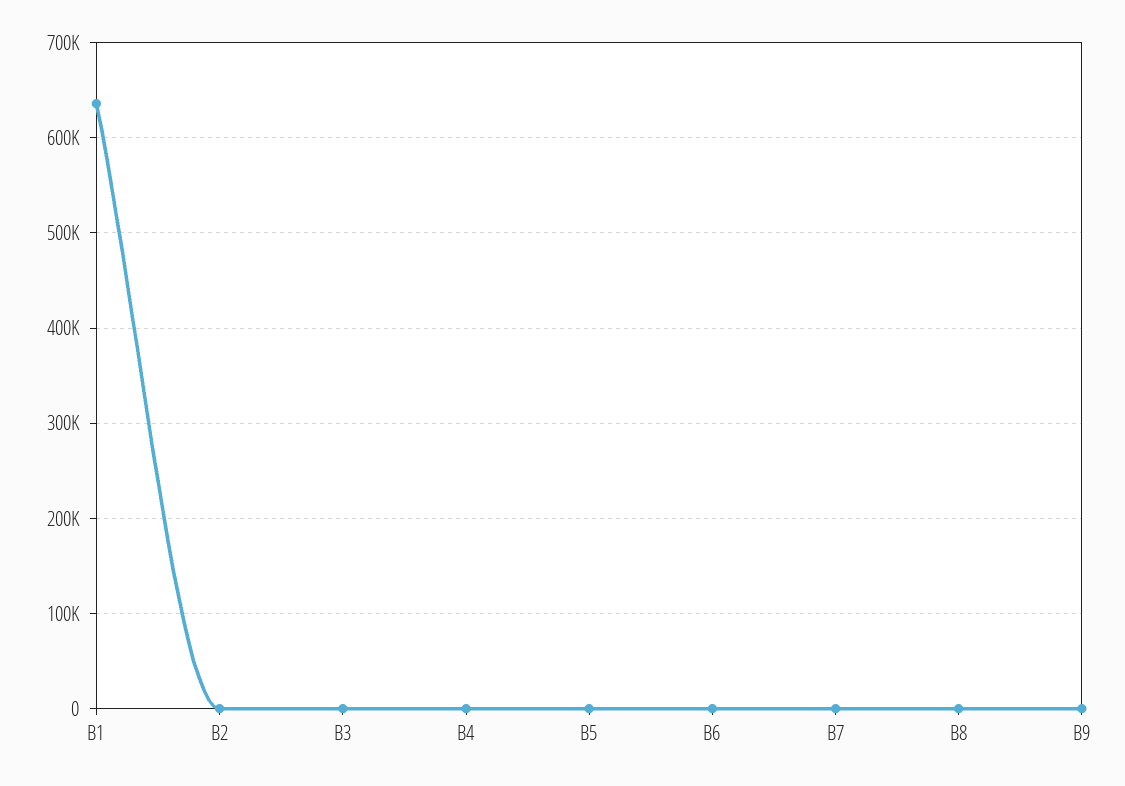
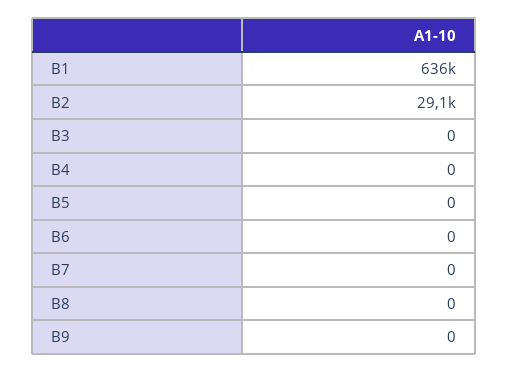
  {
    "B1": 636000,
-   "B2": 0,
+   "B2": 29100,
    "B3": 0,
    "B4": 0,
    "B5": 0,
    "B6": 0,
    "B7": 0,
    "B8": 0,
    "B9": 0
  }

